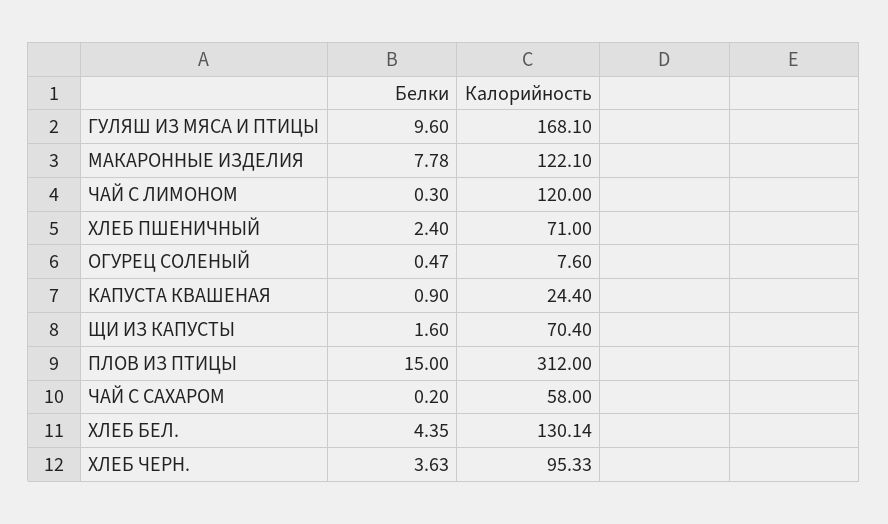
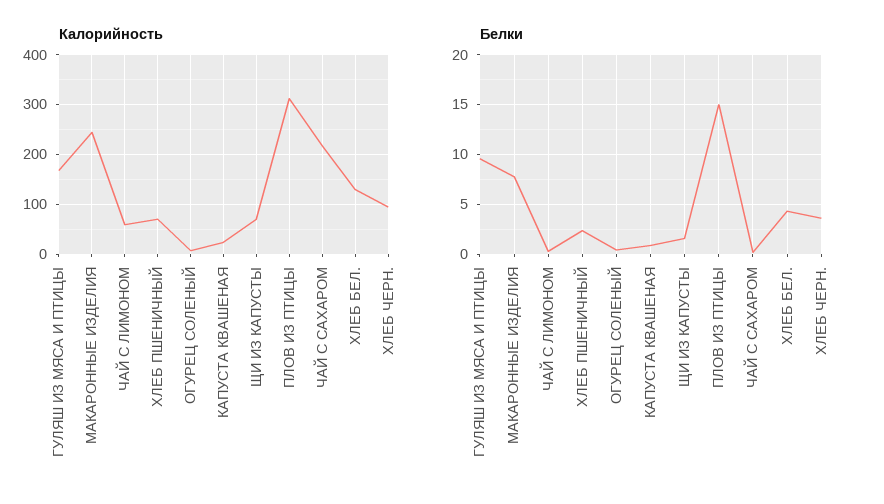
  {
    "Белки": {
      "ГУЛЯШ ИЗ МЯСА И ПТИЦЫ": 9.6,
      "МАКАРОННЫЕ ИЗДЕЛИЯ": 7.78,
      "ЧАЙ С ЛИМОНОМ": 0.3,
      "ХЛЕБ ПШЕНИЧНЫЙ": 2.4,
      "ОГУРЕЦ СОЛЕНЫЙ": 0.47,
      "КАПУСТА КВАШЕНАЯ": 0.9,
      "ЩИ ИЗ КАПУСТЫ": 1.6,
      "ПЛОВ ИЗ ПТИЦЫ": 15,
      "ЧАЙ С САХАРОМ": 0.2,
      "ХЛЕБ БЕЛ.": 4.35,
      "ХЛЕБ ЧЕРН.": 3.63
    },
    "Калорийность": {
      "ГУЛЯШ ИЗ МЯСА И ПТИЦЫ": 168.1,
-     "МАКАРОННЫЕ ИЗДЕЛИЯ": 122.1,
+     "МАКАРОННЫЕ ИЗДЕЛИЯ": 240,
-     "ЧАЙ С ЛИМОНОМ": 120,
+     "ЧАЙ С ЛИМОНОМ": 60,
      "ХЛЕБ ПШЕНИЧНЫЙ": 71,
      "ОГУРЕЦ СОЛЕНЫЙ": 7.6,
      "КАПУСТА КВАШЕНАЯ": 24.4,
      "ЩИ ИЗ КАПУСТЫ": 70.4,
      "ПЛОВ ИЗ ПТИЦЫ": 312,
-     "ЧАЙ С САХАРОМ": 58,
+     "ЧАЙ С САХАРОМ": 220,
      "ХЛЕБ БЕЛ.": 130.14,
      "ХЛЕБ ЧЕРН.": 95.33
    }
  }

